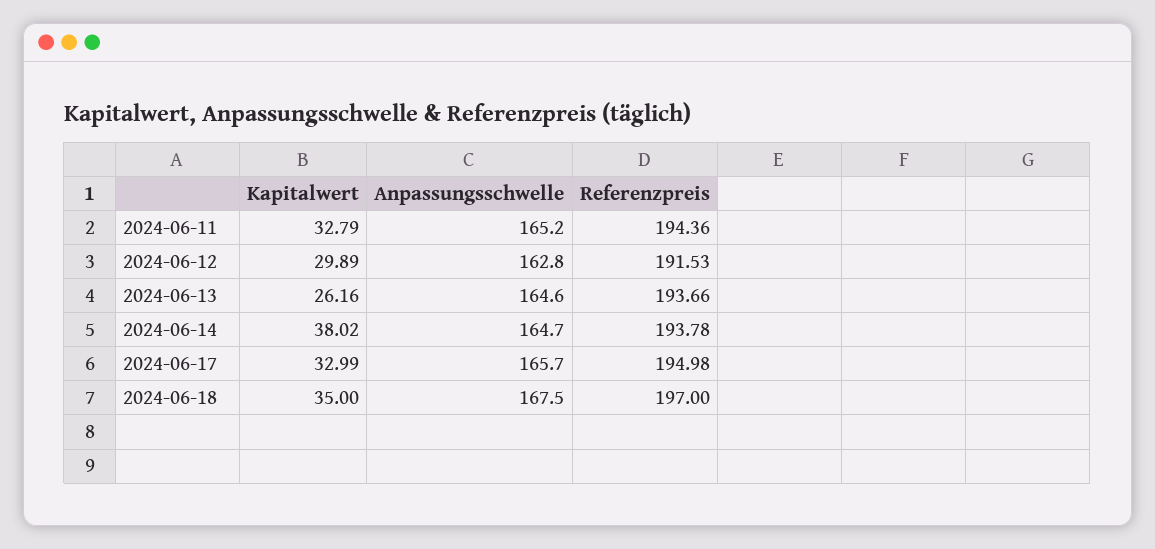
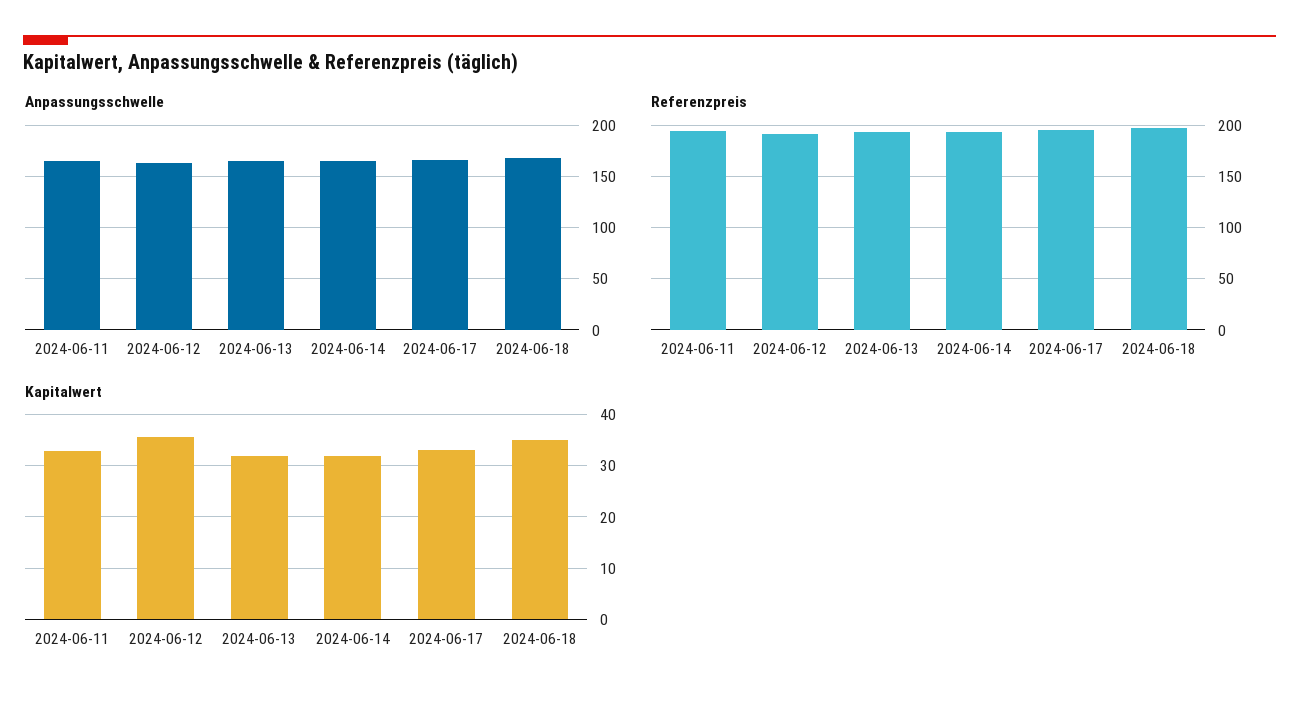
  {
    "Kapitalwert": {
      "2024-06-11": 32.79,
-     "2024-06-12": 29.89,
+     "2024-06-12": 36,
-     "2024-06-13": 26.16,
+     "2024-06-13": 32,
-     "2024-06-14": 38.02,
+     "2024-06-14": 32,
      "2024-06-17": 32.99,
      "2024-06-18": 35
    },
    "Anpassungsschwelle": {
      "2024-06-11": 165.2,
      "2024-06-12": 162.8,
      "2024-06-13": 164.6,
      "2024-06-14": 164.7,
      "2024-06-17": 165.7,
      "2024-06-18": 167.5
    },
    "Referenzpreis": {
      "2024-06-11": 194.36,
      "2024-06-12": 191.53,
      "2024-06-13": 193.66,
      "2024-06-14": 193.78,
      "2024-06-17": 194.98,
      "2024-06-18": 197
    }
  }

